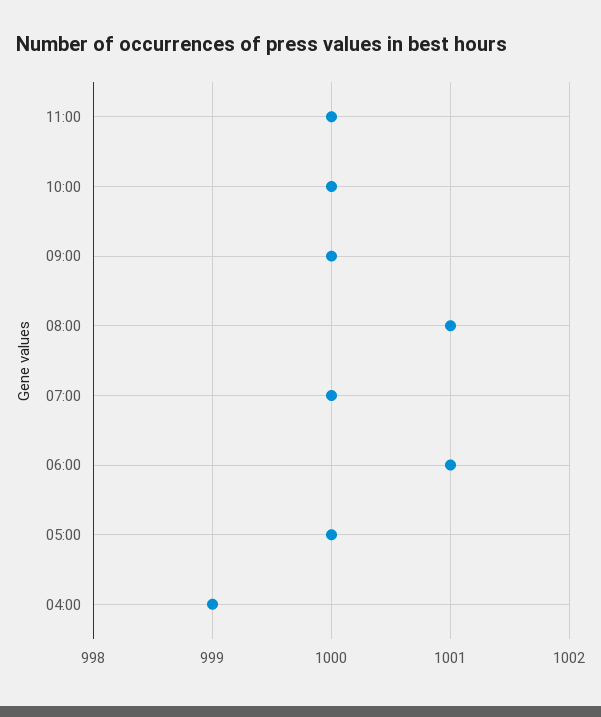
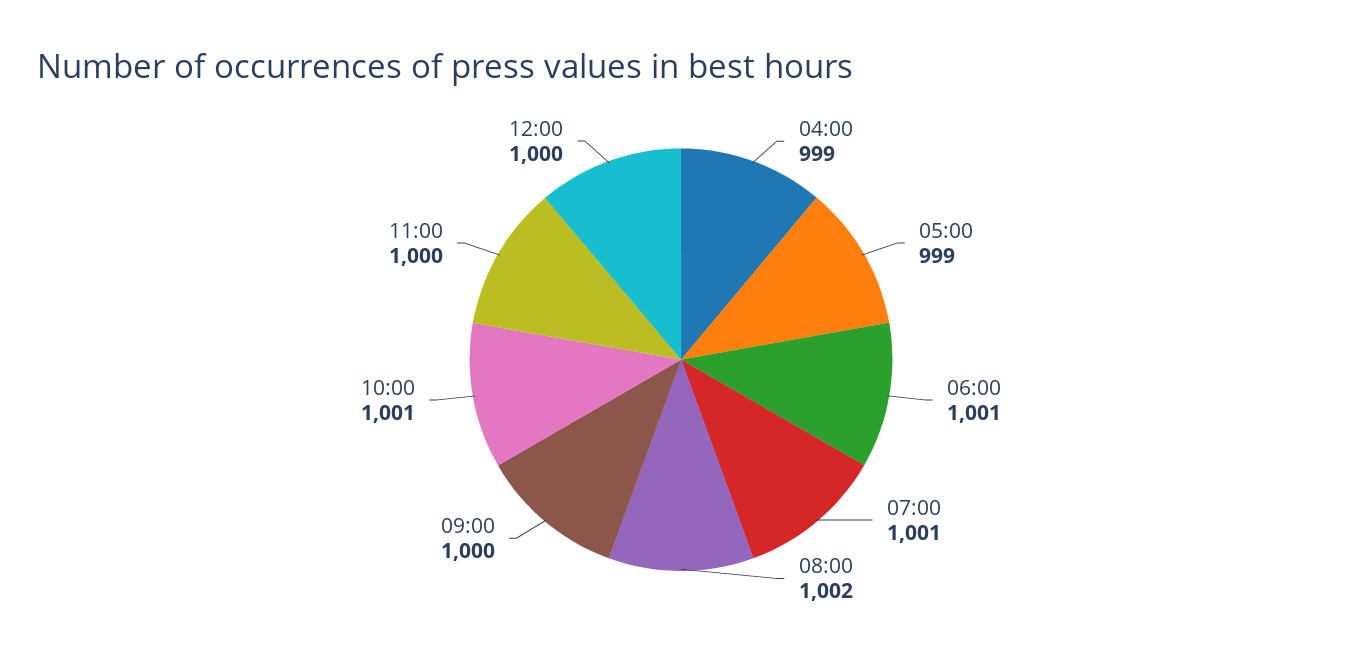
  {
    "11:00": 1000,
-   "10:00": 1000,
+   "10:00": 1001,
    "09:00": 1000,
-   "08:00": 1001,
+   "08:00": 1002,
-   "07:00": 1000,
+   "07:00": 1001,
    "06:00": 1001,
-   "05:00": 1000,
+   "05:00": 999,
-   "04:00": 999
+   "04:00": 999,
+   "12:00": 1000
  }

